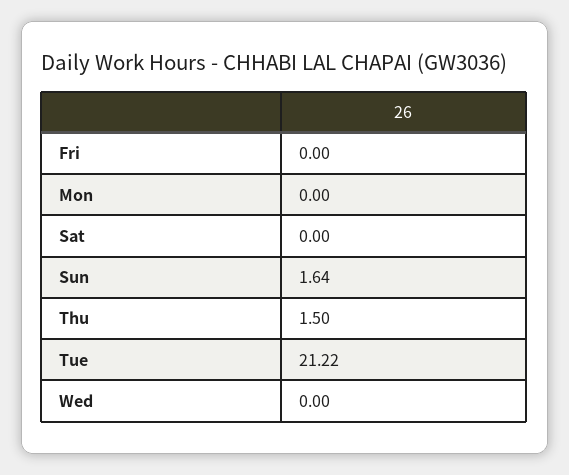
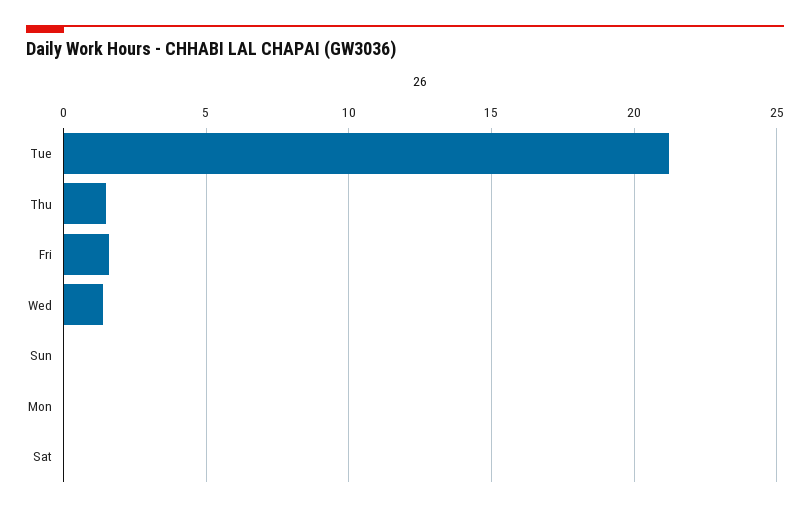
  {
-   "Fri": 0,
+   "Fri": 1.5,
    "Mon": 0,
    "Sat": 0,
-   "Sun": 1.64,
+   "Sun": 0,
    "Thu": 1.5,
    "Tue": 21.22,
-   "Wed": 0
+   "Wed": 1.5
  }

